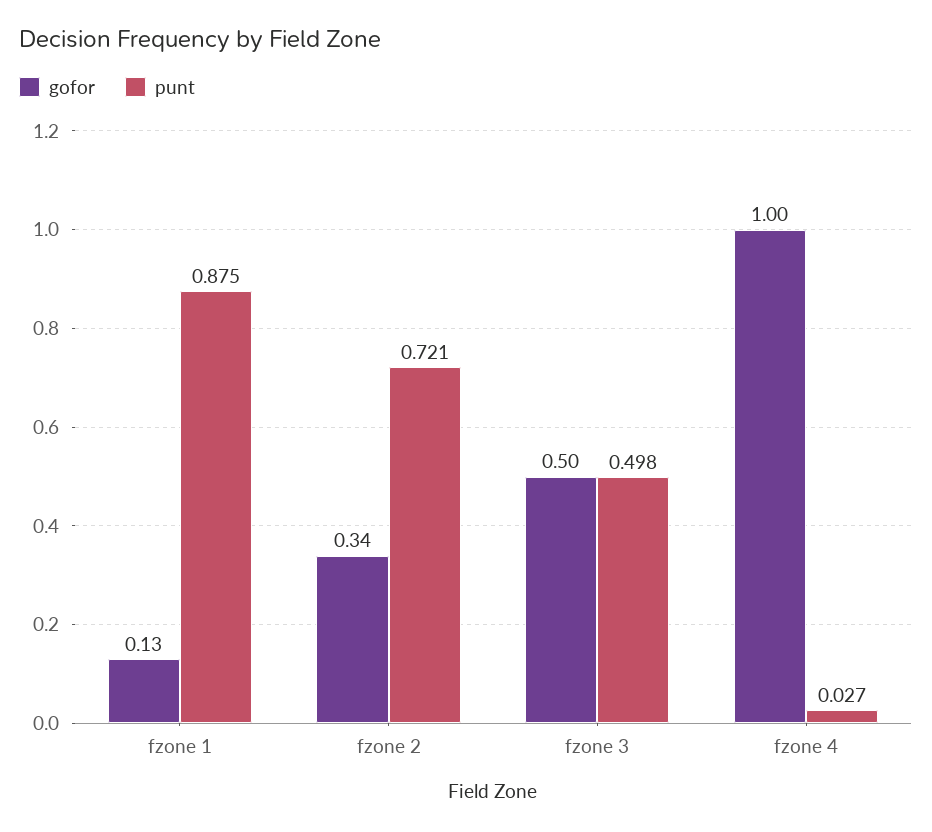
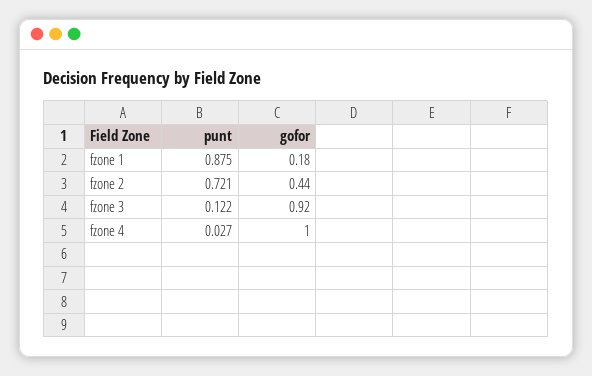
  {
    "gofor": {
-     "fzone 1": 0.13,
+     "fzone 1": 0.18,
-     "fzone 2": 0.34,
+     "fzone 2": 0.44,
-     "fzone 3": 0.5,
+     "fzone 3": 0.92,
      "fzone 4": 1
    },
    "punt": {
      "fzone 1": 0.875,
      "fzone 2": 0.721,
-     "fzone 3": 0.498,
+     "fzone 3": 0.122,
      "fzone 4": 0.027
    }
  }

